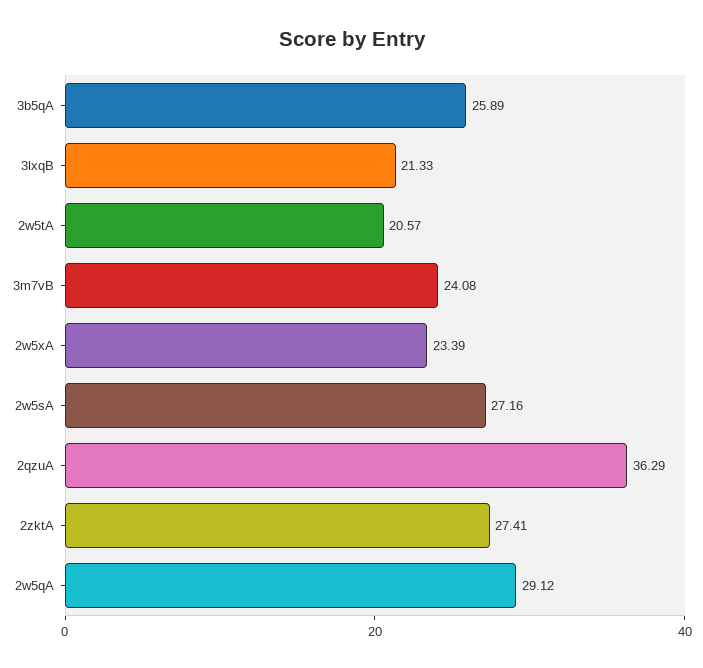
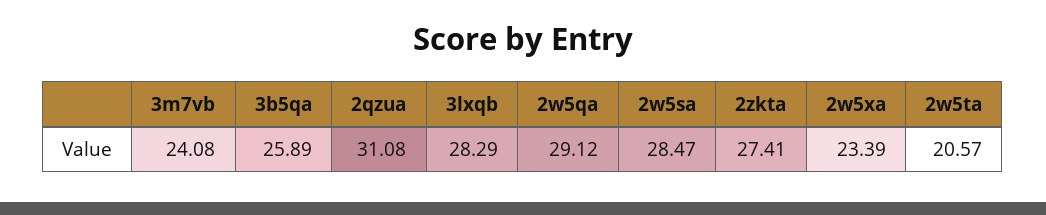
  {
    "3b5qA": 25.89,
-   "3lxqB": 21.33,
+   "3lxqB": 28.29,
    "2w5tA": 20.57,
    "3m7vB": 24.08,
    "2w5xA": 23.39,
-   "2w5sA": 27.16,
+   "2w5sA": 28.47,
-   "2qzuA": 36.29,
+   "2qzuA": 31.08,
    "2zktA": 27.41,
    "2w5qA": 29.12
  }

